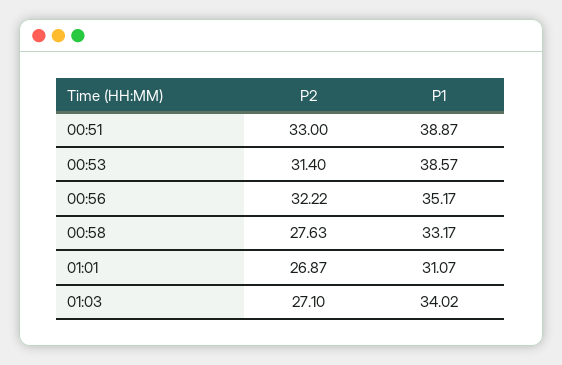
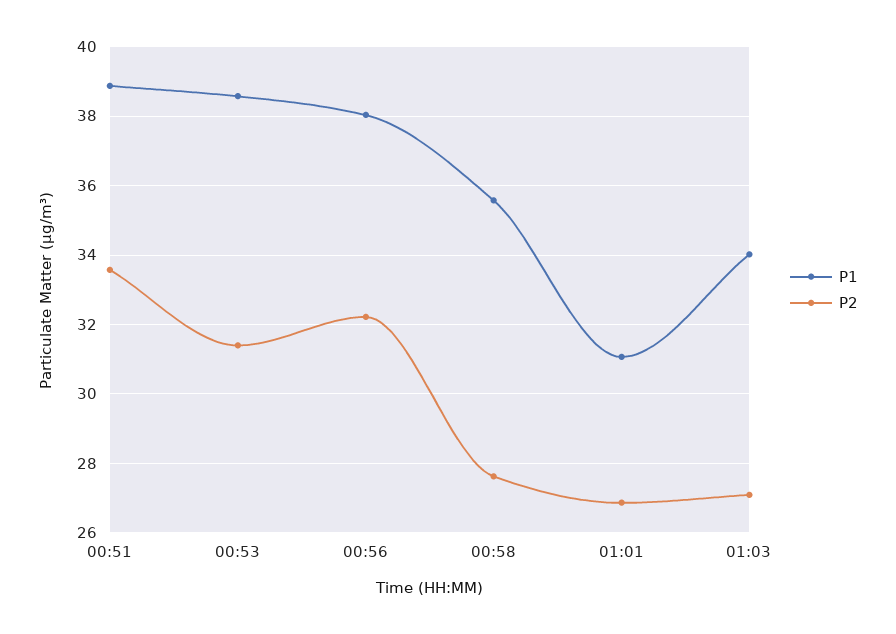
  {
    "P2": {
-     "00:51": 33,
+     "00:51": 33.6,
      "00:53": 31.4,
      "00:56": 32.22,
      "00:58": 27.63,
      "01:01": 26.87,
      "01:03": 27.1
    },
    "P1": {
      "00:51": 38.87,
      "00:53": 38.57,
-     "00:56": 35.17,
+     "00:56": 38,
-     "00:58": 33.17,
+     "00:58": 35.6,
      "01:01": 31.07,
      "01:03": 34.02
    }
  }

